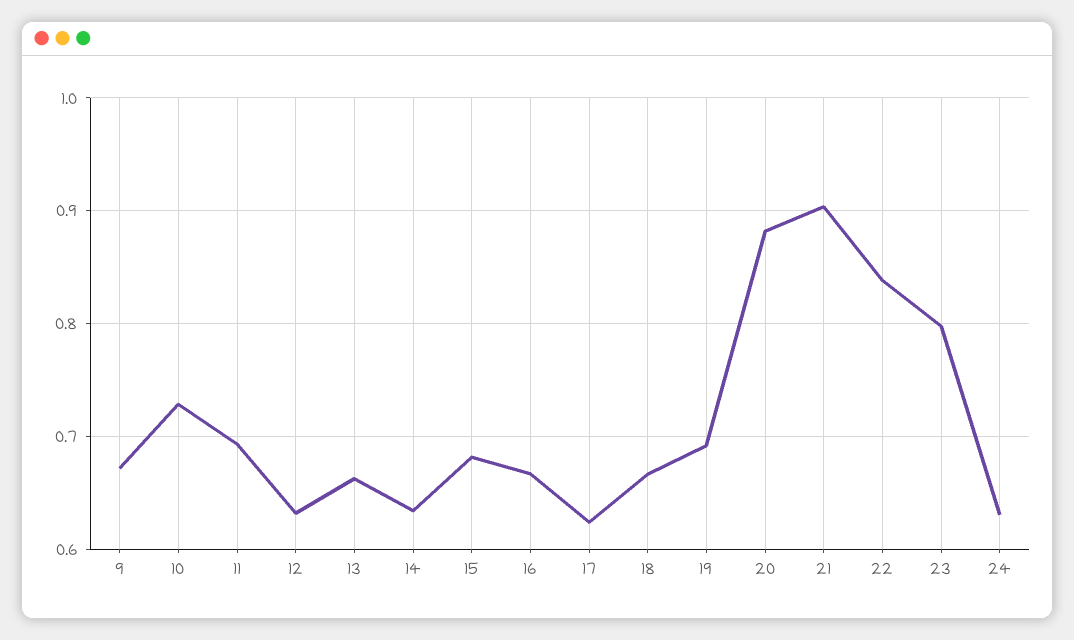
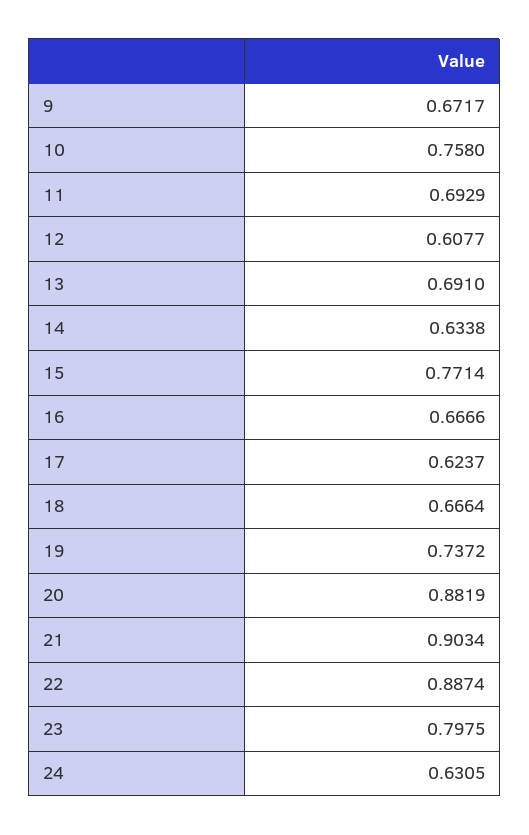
  {
    "9": 0.6717,
-   "10": 0.73,
+   "10": 0.758,
    "11": 0.6929,
-   "12": 0.63,
+   "12": 0.6077,
-   "13": 0.66,
+   "13": 0.691,
    "14": 0.6338,
-   "15": 0.68,
+   "15": 0.7714,
    "16": 0.6666,
    "17": 0.6237,
    "18": 0.6664,
-   "19": 0.69,
+   "19": 0.7372,
    "20": 0.8819,
    "21": 0.9034,
-   "22": 0.84,
+   "22": 0.8874,
    "23": 0.7975,
    "24": 0.6305
  }

